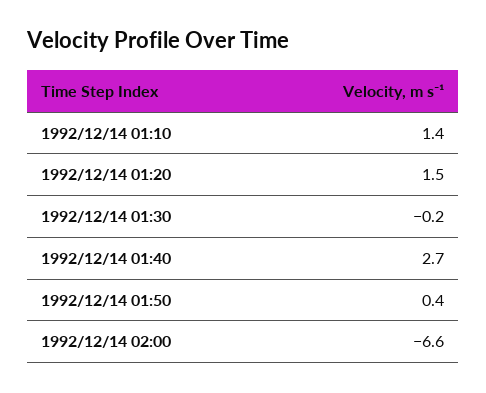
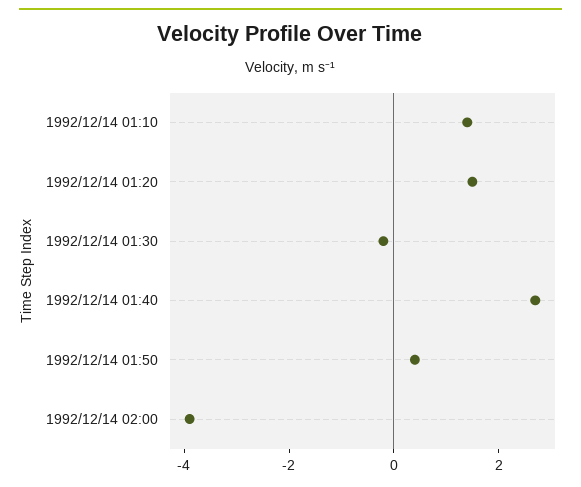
  {
    "1992/12/14 01:10": 1.4,
    "1992/12/14 01:20": 1.5,
    "1992/12/14 01:30": -0.2,
    "1992/12/14 01:40": 2.7,
    "1992/12/14 01:50": 0.4,
-   "1992/12/14 02:00": -6.6
+   "1992/12/14 02:00": -4
  }

